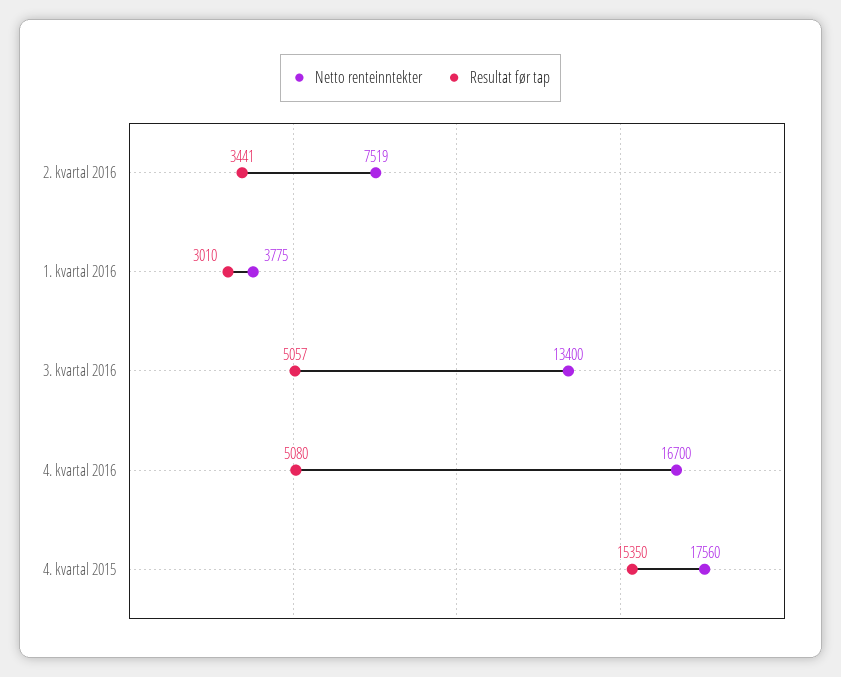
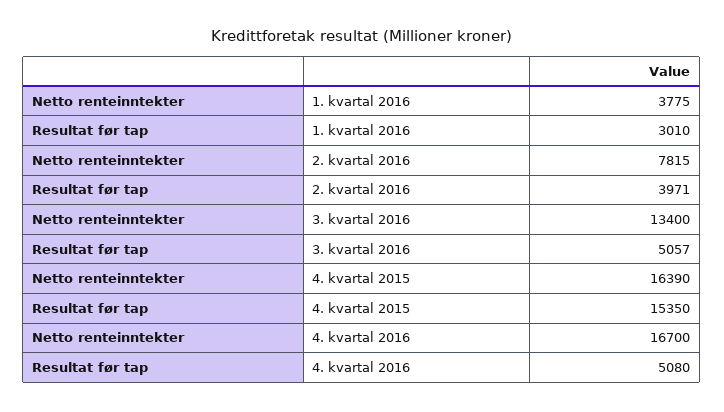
  {
    "Netto renteinntekter": {
-     "2. kvartal 2016": 7519,
+     "2. kvartal 2016": 7815,
      "1. kvartal 2016": 3775,
      "3. kvartal 2016": 13400,
      "4. kvartal 2016": 16700,
-     "4. kvartal 2015": 17560
+     "4. kvartal 2015": 16390
    },
    "Resultat før tap": {
-     "2. kvartal 2016": 3441,
+     "2. kvartal 2016": 3971,
      "1. kvartal 2016": 3010,
      "3. kvartal 2016": 5057,
      "4. kvartal 2016": 5080,
      "4. kvartal 2015": 15350
    }
  }

